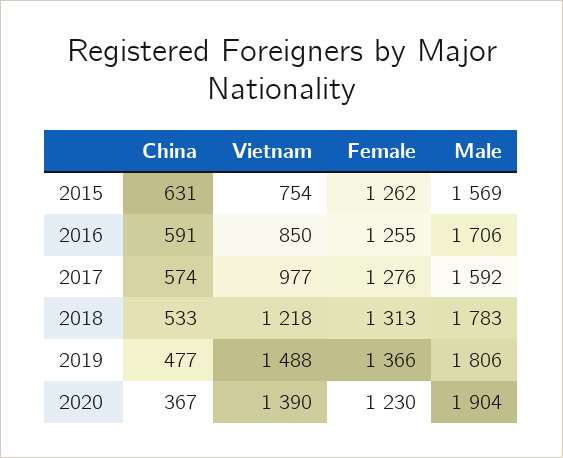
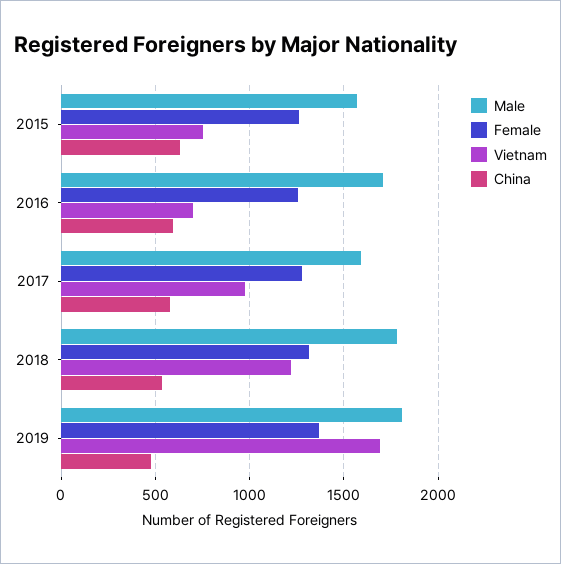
  {
    "China": {
      "2015": 631,
      "2016": 591,
      "2017": 574,
      "2018": 533,
-     "2019": 477,
+     "2019": 477
-     "2020": 367
    },
    "Vietnam": {
      "2015": 754,
-     "2016": 850,
+     "2016": 700,
      "2017": 977,
      "2018": 1218,
-     "2019": 1488,
+     "2019": 1700
-     "2020": 1390
    },
    "Female": {
      "2015": 1262,
      "2016": 1255,
      "2017": 1276,
      "2018": 1313,
-     "2019": 1366,
+     "2019": 1366
-     "2020": 1230
    },
    "Male": {
      "2015": 1569,
      "2016": 1706,
      "2017": 1592,
      "2018": 1783,
-     "2019": 1806,
+     "2019": 1806
-     "2020": 1904
    }
  }

